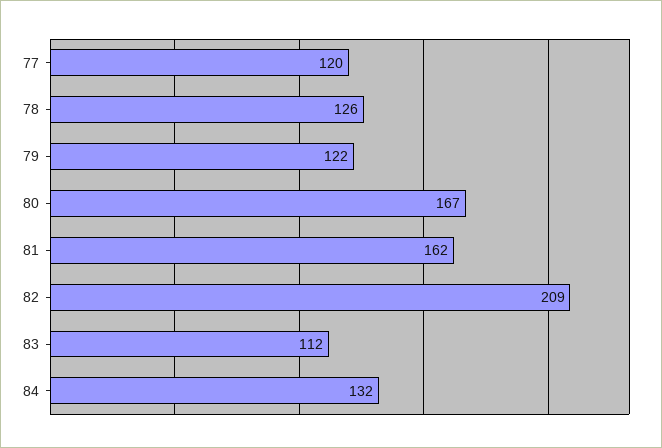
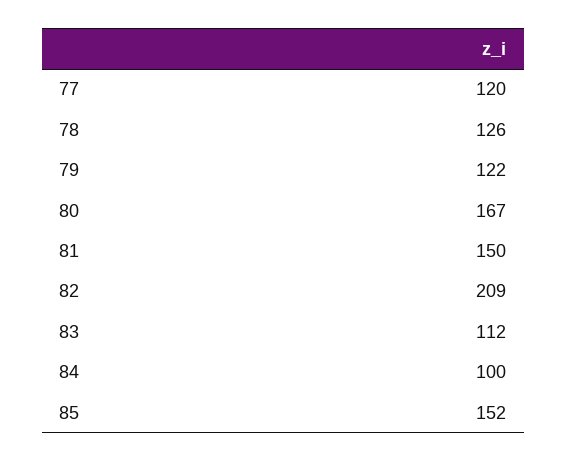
  {
    "77": 120,
    "78": 126,
    "79": 122,
    "80": 167,
-   "81": 162,
+   "81": 150,
    "82": 209,
    "83": 112,
-   "84": 132
+   "84": 100,
+   "85": 152
  }

